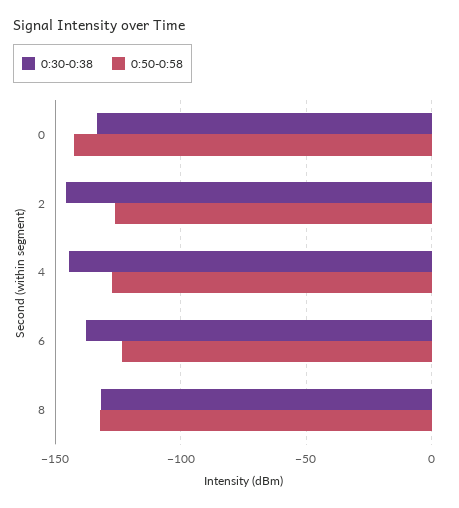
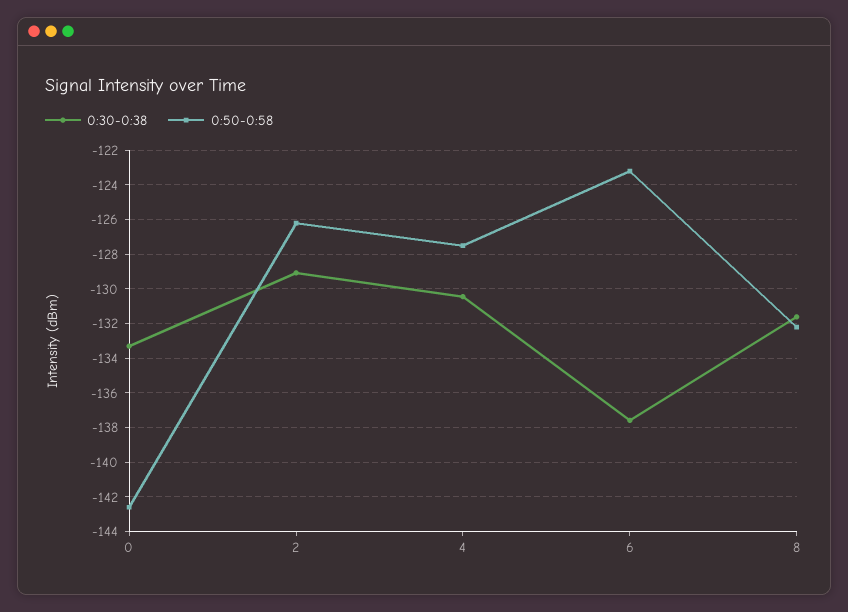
  {
    "0:30-0:38": {
      "0": -133.5,
-     "2": -145,
+     "2": -129,
-     "4": -145,
+     "4": -130.5,
      "6": -137.5,
      "8": -131.5
    },
    "0:50-0:58": {
      "0": -142.5,
      "2": -126,
      "4": -127.5,
      "6": -123,
      "8": -132
    }
  }

